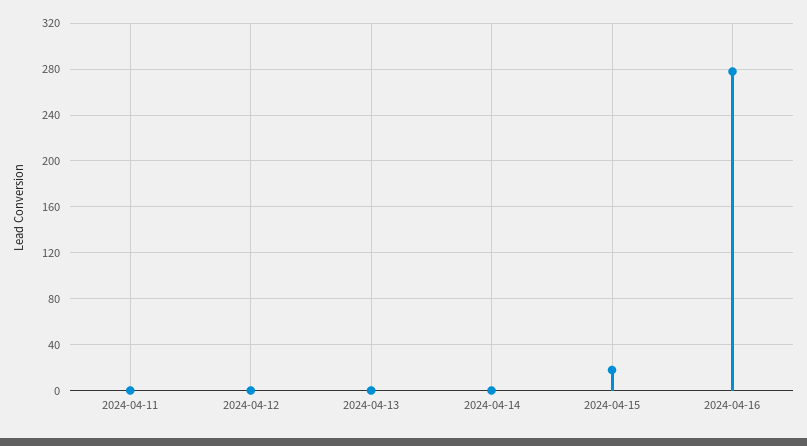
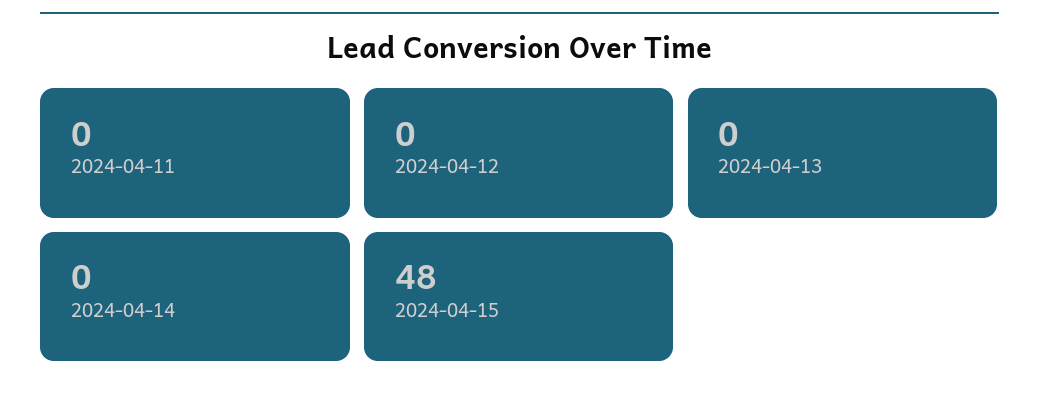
  {
    "2024-04-11": 0,
    "2024-04-12": 0,
    "2024-04-13": 0,
    "2024-04-14": 0,
-   "2024-04-15": 20,
+   "2024-04-15": 48
-   "2024-04-16": 280
  }

